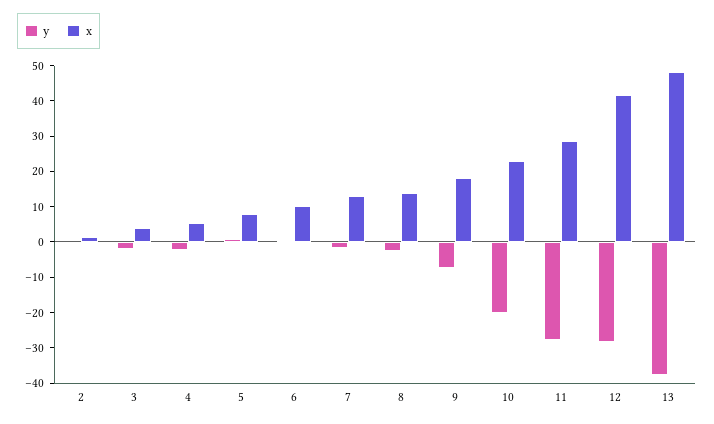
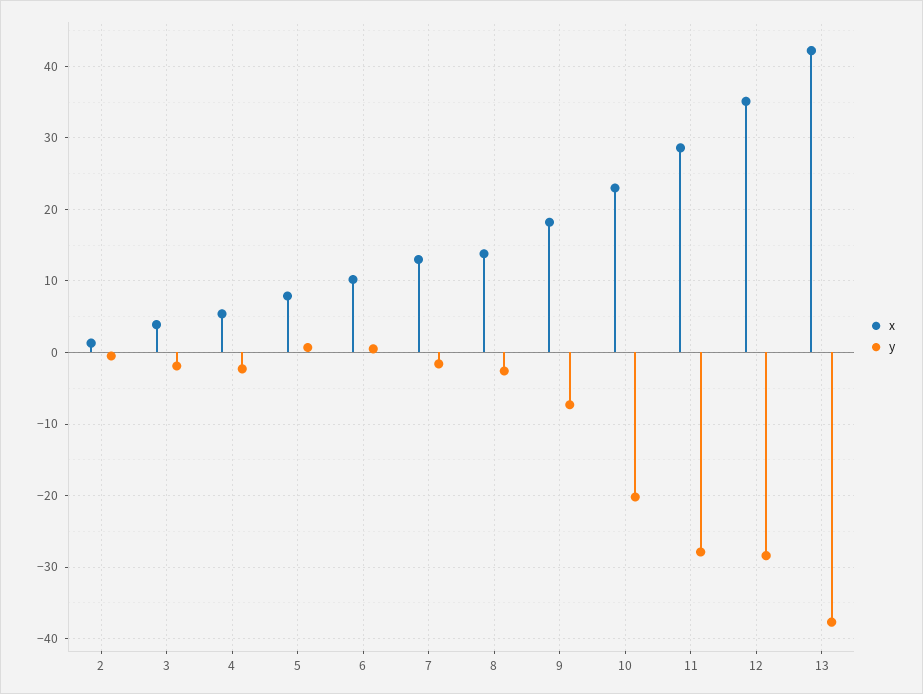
  {
    "y": {
      "2": -1,
      "3": -2,
      "4": -2,
      "5": 1,
      "6": 1,
      "7": -2,
      "8": -3,
      "9": -7,
      "10": -20,
      "11": -28,
      "12": -28,
      "13": -38
    },
    "x": {
      "2": 1,
      "3": 4,
      "4": 5,
      "5": 8,
      "6": 10,
      "7": 13,
      "8": 14,
      "9": 18,
      "10": 23,
      "11": 29,
-     "12": 42.5,
+     "12": 35,
-     "13": 47.5
+     "13": 42
    }
  }

